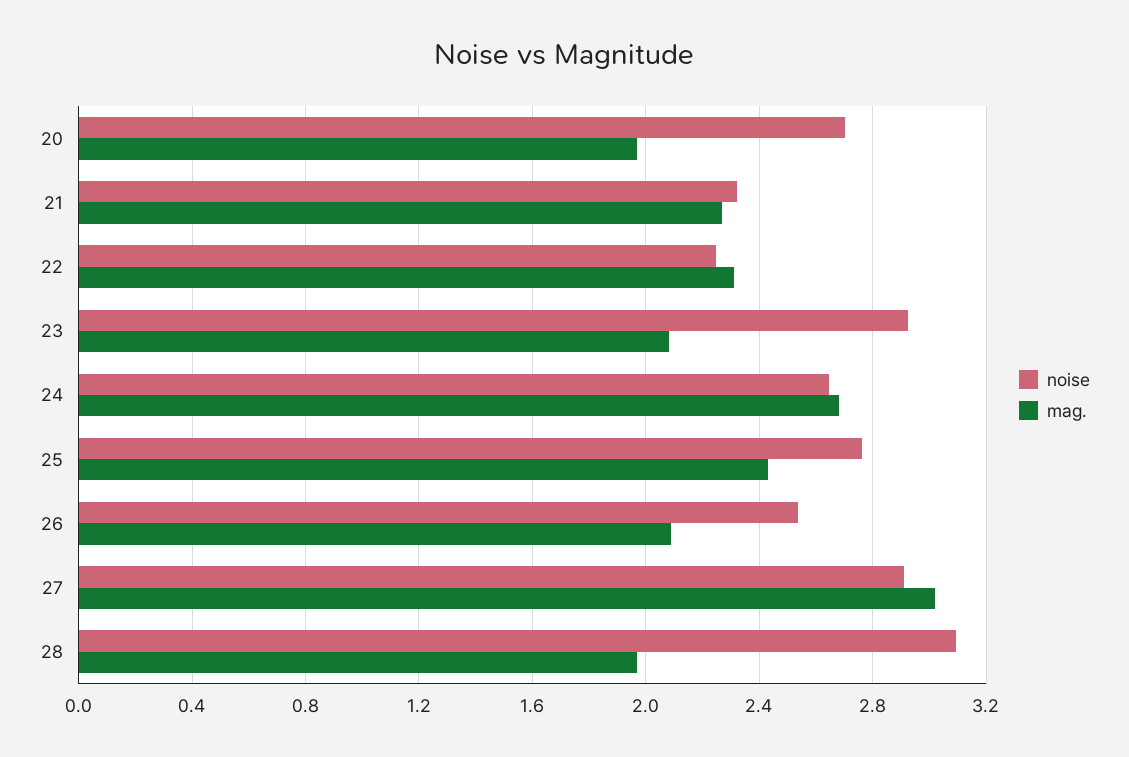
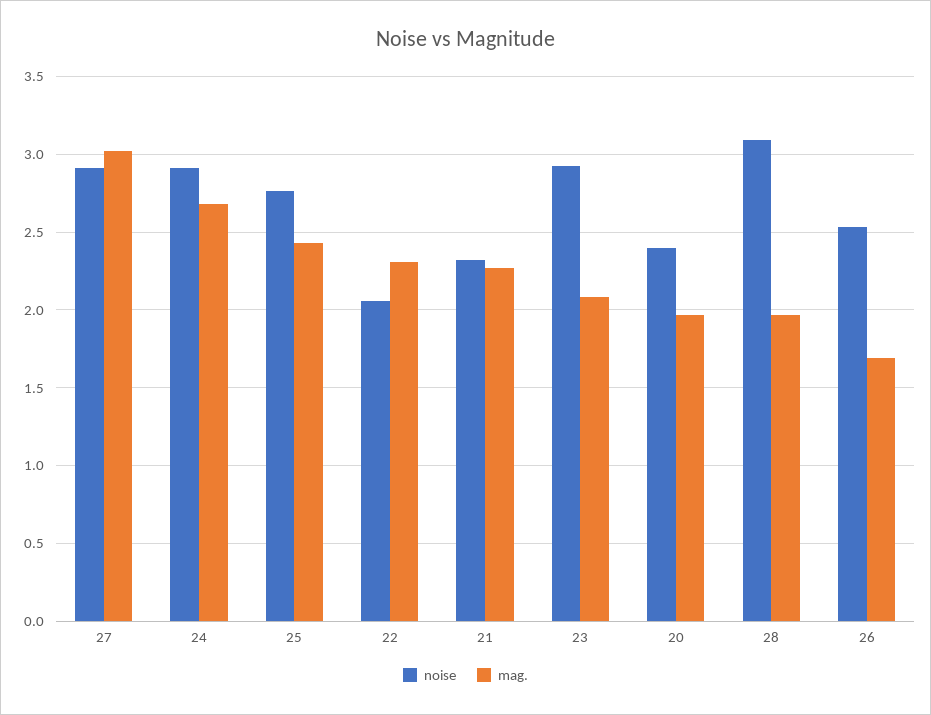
  {
    "noise": {
-     "20": 2.7,
+     "20": 2.4,
      "21": 2.3,
-     "22": 2.25,
+     "22": 2.05,
      "23": 2.9,
-     "24": 2.65,
+     "24": 2.9,
      "25": 2.75,
      "26": 2.55,
      "27": 2.9,
      "28": 3.1
    },
    "mag.": {
      "20": 1.95,
      "21": 2.25,
      "22": 2.3,
      "23": 2.1,
      "24": 2.7,
      "25": 2.45,
-     "26": 2.1,
+     "26": 1.7,
      "27": 3,
      "28": 1.95
    }
  }

